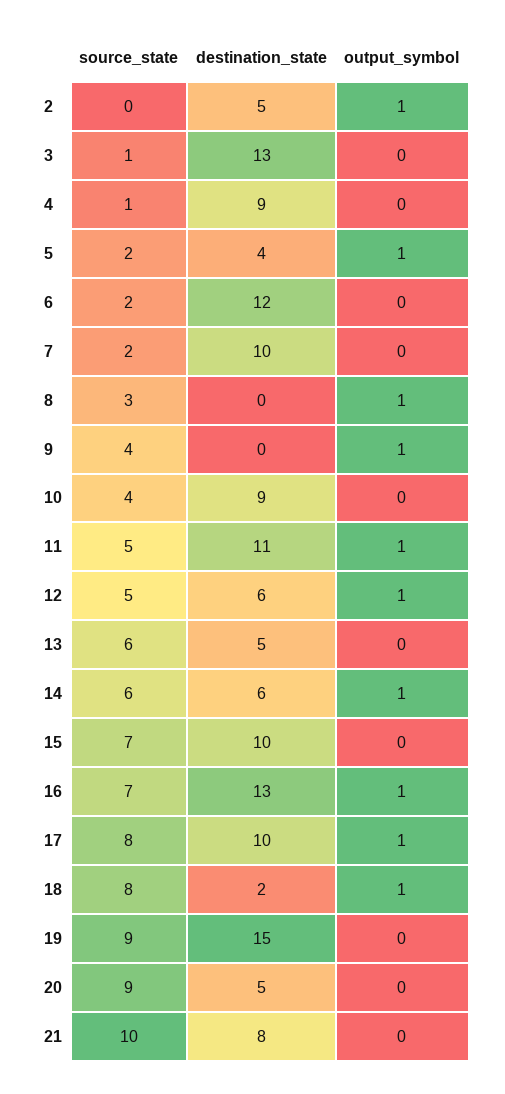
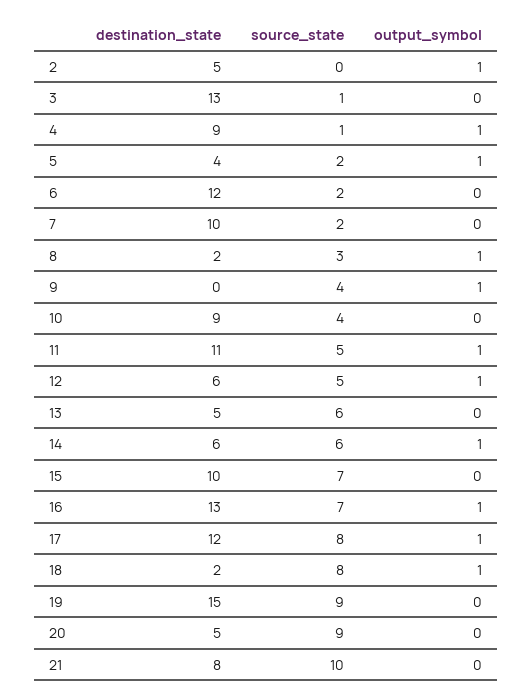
  {
    "source_state": {
      "2": 0,
      "3": 1,
      "4": 1,
      "5": 2,
      "6": 2,
      "7": 2,
      "8": 3,
      "9": 4,
      "10": 4,
      "11": 5,
      "12": 5,
      "13": 6,
      "14": 6,
      "15": 7,
      "16": 7,
      "17": 8,
      "18": 8,
      "19": 9,
      "20": 9,
      "21": 10
    },
    "destination_state": {
      "2": 5,
      "3": 13,
      "4": 9,
      "5": 4,
      "6": 12,
      "7": 10,
-     "8": 0,
+     "8": 2,
      "9": 0,
      "10": 9,
      "11": 11,
      "12": 6,
      "13": 5,
      "14": 6,
      "15": 10,
      "16": 13,
-     "17": 10,
+     "17": 12,
      "18": 2,
      "19": 15,
      "20": 5,
      "21": 8
    },
    "output_symbol": {
      "2": 1,
      "3": 0,
-     "4": 0,
+     "4": 1,
      "5": 1,
      "6": 0,
      "7": 0,
      "8": 1,
      "9": 1,
      "10": 0,
      "11": 1,
      "12": 1,
      "13": 0,
      "14": 1,
      "15": 0,
      "16": 1,
      "17": 1,
      "18": 1,
      "19": 0,
      "20": 0,
      "21": 0
    }
  }

